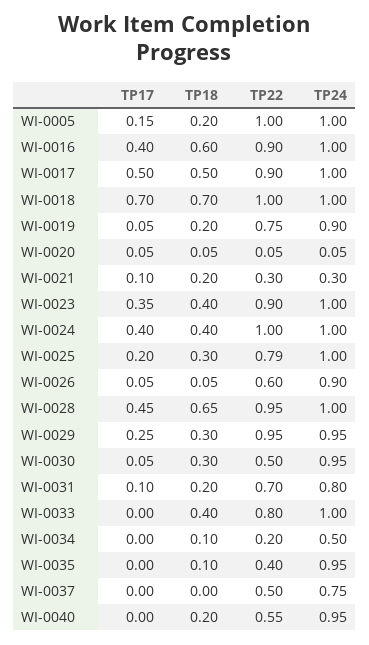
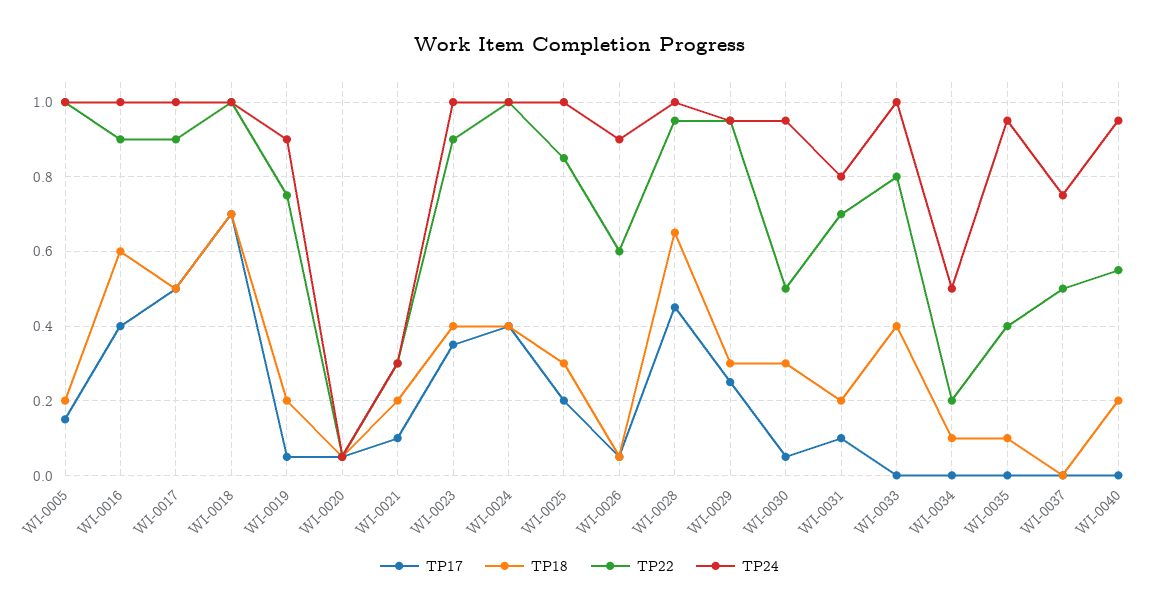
  {
    "TP17": {
      "WI-0005": 0.15,
      "WI-0016": 0.4,
      "WI-0017": 0.5,
      "WI-0018": 0.7,
      "WI-0019": 0.05,
      "WI-0020": 0.05,
      "WI-0021": 0.1,
      "WI-0023": 0.35,
      "WI-0024": 0.4,
      "WI-0025": 0.2,
      "WI-0026": 0.05,
      "WI-0028": 0.45,
      "WI-0029": 0.25,
      "WI-0030": 0.05,
      "WI-0031": 0.1,
      "WI-0033": 0,
      "WI-0034": 0,
      "WI-0035": 0,
      "WI-0037": 0,
      "WI-0040": 0
    },
    "TP18": {
      "WI-0005": 0.2,
      "WI-0016": 0.6,
      "WI-0017": 0.5,
      "WI-0018": 0.7,
      "WI-0019": 0.2,
      "WI-0020": 0.05,
      "WI-0021": 0.2,
      "WI-0023": 0.4,
      "WI-0024": 0.4,
      "WI-0025": 0.3,
      "WI-0026": 0.05,
      "WI-0028": 0.65,
      "WI-0029": 0.3,
      "WI-0030": 0.3,
      "WI-0031": 0.2,
      "WI-0033": 0.4,
      "WI-0034": 0.1,
      "WI-0035": 0.1,
      "WI-0037": 0,
      "WI-0040": 0.2
    },
    "TP22": {
      "WI-0005": 1,
      "WI-0016": 0.9,
      "WI-0017": 0.9,
      "WI-0018": 1,
      "WI-0019": 0.75,
      "WI-0020": 0.05,
      "WI-0021": 0.3,
      "WI-0023": 0.9,
      "WI-0024": 1,
-     "WI-0025": 0.79,
+     "WI-0025": 0.85,
      "WI-0026": 0.6,
      "WI-0028": 0.95,
      "WI-0029": 0.95,
      "WI-0030": 0.5,
      "WI-0031": 0.7,
      "WI-0033": 0.8,
      "WI-0034": 0.2,
      "WI-0035": 0.4,
      "WI-0037": 0.5,
      "WI-0040": 0.55
    },
    "TP24": {
      "WI-0005": 1,
      "WI-0016": 1,
      "WI-0017": 1,
      "WI-0018": 1,
      "WI-0019": 0.9,
      "WI-0020": 0.05,
      "WI-0021": 0.3,
      "WI-0023": 1,
      "WI-0024": 1,
      "WI-0025": 1,
      "WI-0026": 0.9,
      "WI-0028": 1,
      "WI-0029": 0.95,
      "WI-0030": 0.95,
      "WI-0031": 0.8,
      "WI-0033": 1,
      "WI-0034": 0.5,
      "WI-0035": 0.95,
      "WI-0037": 0.75,
      "WI-0040": 0.95
    }
  }

